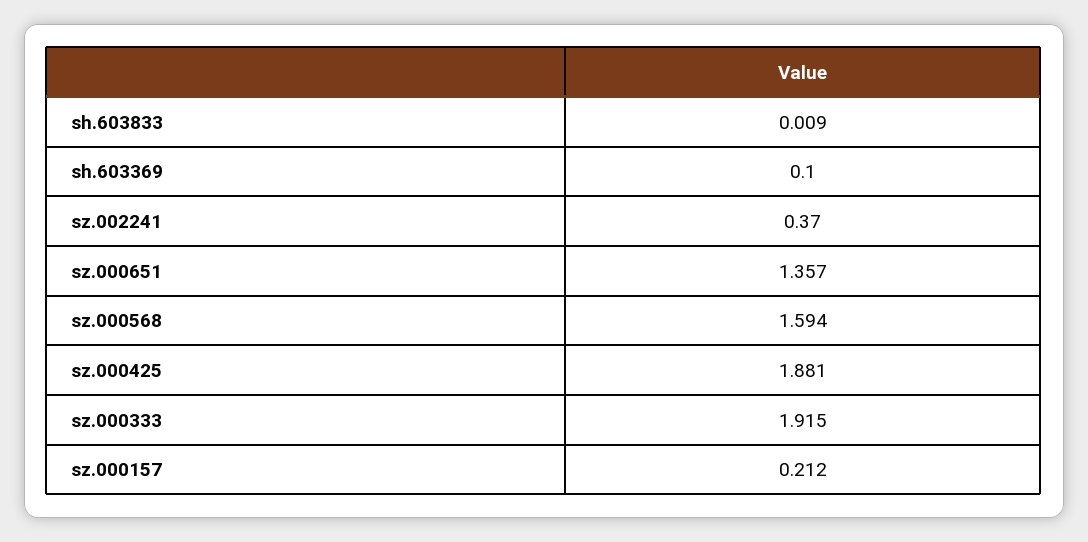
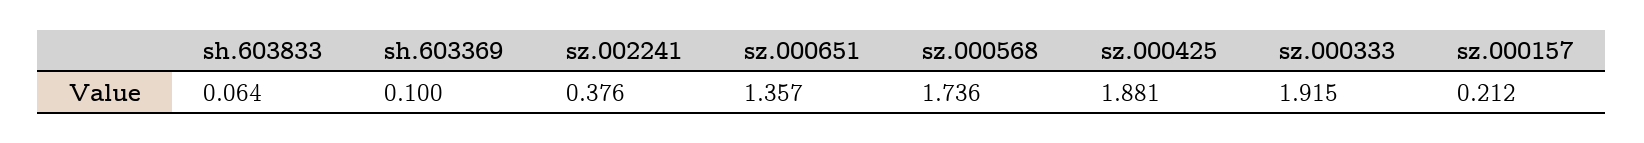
  {
-   "sh.603833": 0.009,
+   "sh.603833": 0.064,
    "sh.603369": 0.1,
-   "sz.002241": 0.37,
+   "sz.002241": 0.376,
    "sz.000651": 1.357,
-   "sz.000568": 1.594,
+   "sz.000568": 1.736,
    "sz.000425": 1.881,
    "sz.000333": 1.915,
    "sz.000157": 0.212
  }

